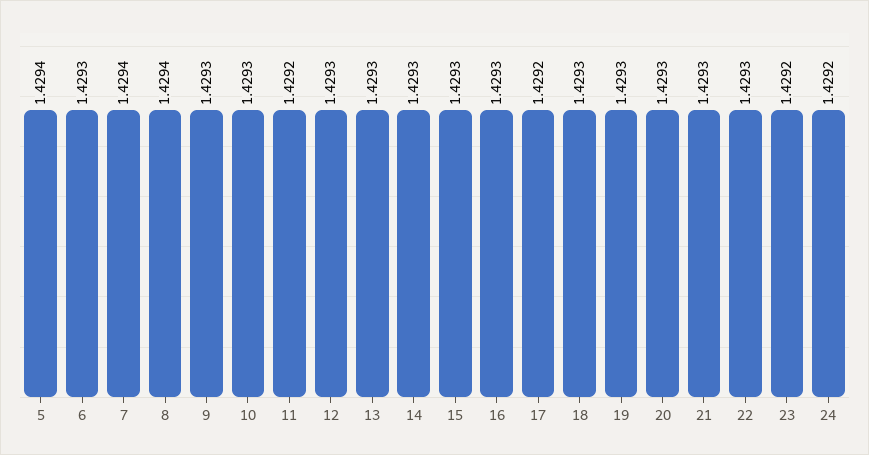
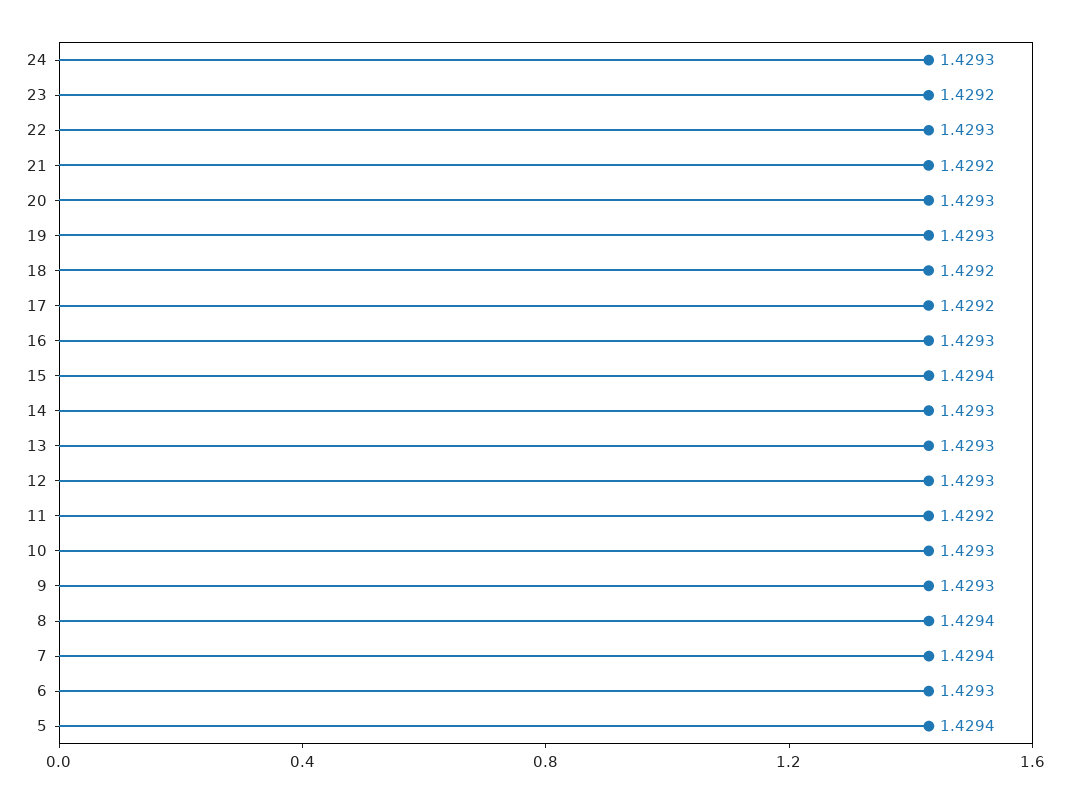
  {
    "5": 1.4294,
    "6": 1.4293,
    "7": 1.4294,
    "8": 1.4294,
    "9": 1.4293,
    "10": 1.4293,
    "11": 1.4292,
    "12": 1.4293,
    "13": 1.4293,
    "14": 1.4293,
-   "15": 1.4293,
+   "15": 1.4294,
    "16": 1.4293,
    "17": 1.4292,
-   "18": 1.4293,
+   "18": 1.4292,
    "19": 1.4293,
    "20": 1.4293,
-   "21": 1.4293,
+   "21": 1.4292,
    "22": 1.4293,
    "23": 1.4292,
-   "24": 1.4292
+   "24": 1.4293
  }

